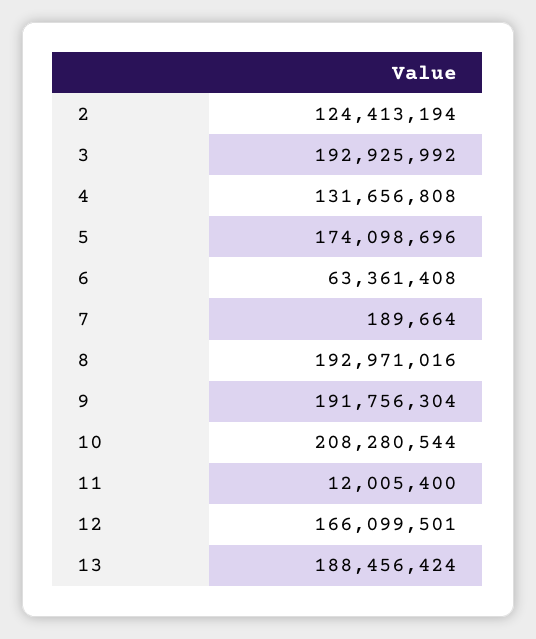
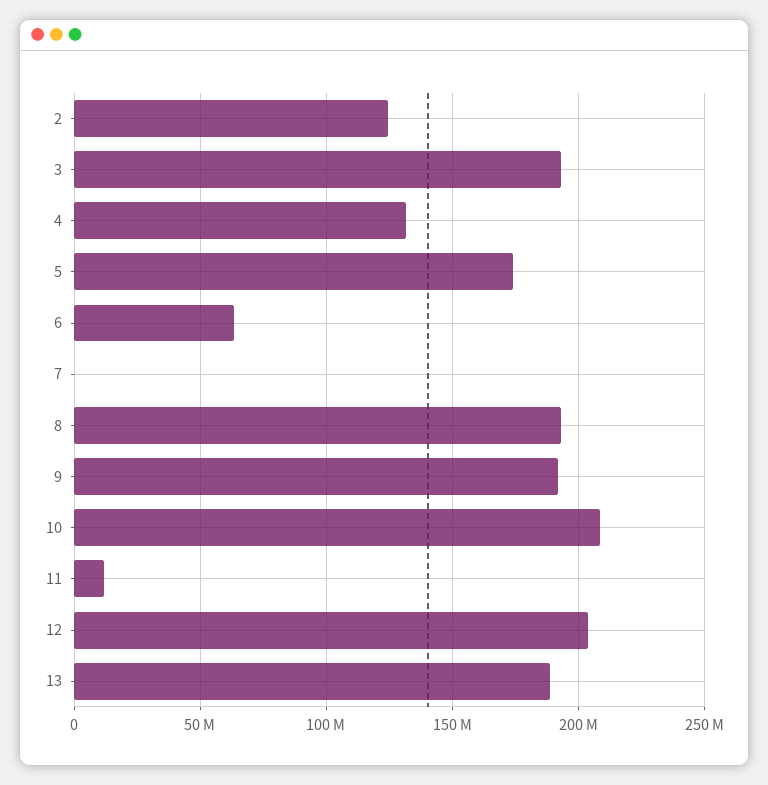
  {
    "2": 124413194,
    "3": 192925992,
    "4": 131656808,
    "5": 174098696,
    "6": 63361408,
    "7": 189664,
    "8": 192971016,
    "9": 191756304,
    "10": 208280544,
    "11": 12005400,
-   "12": 166099501,
+   "12": 205000000,
    "13": 188456424
  }

